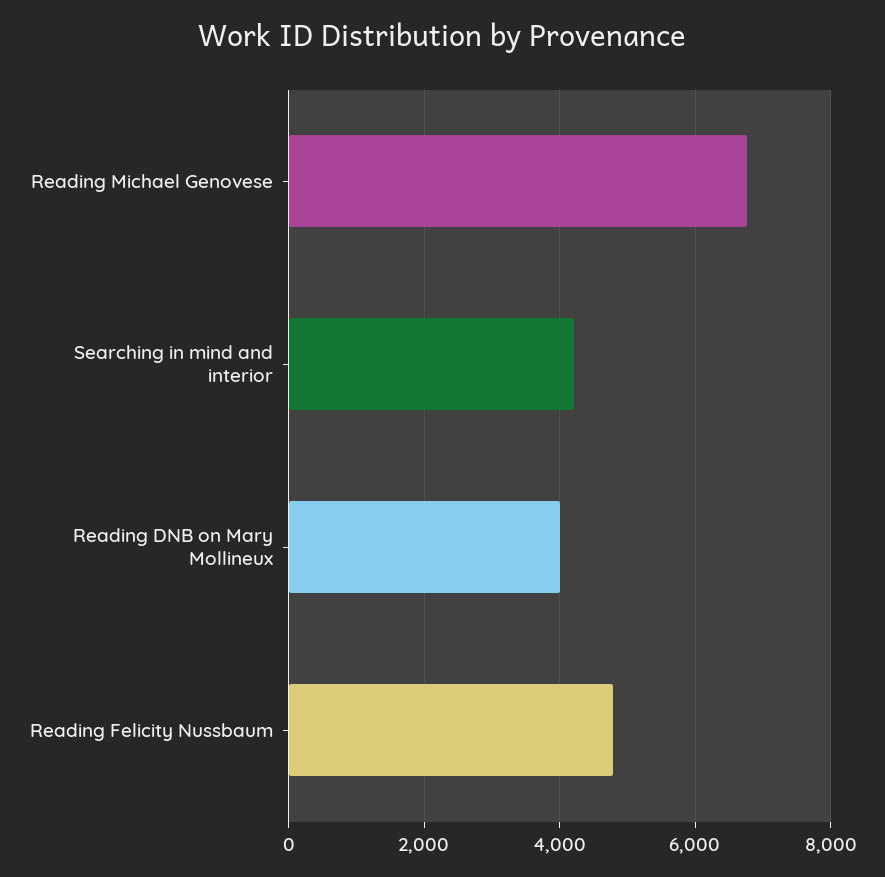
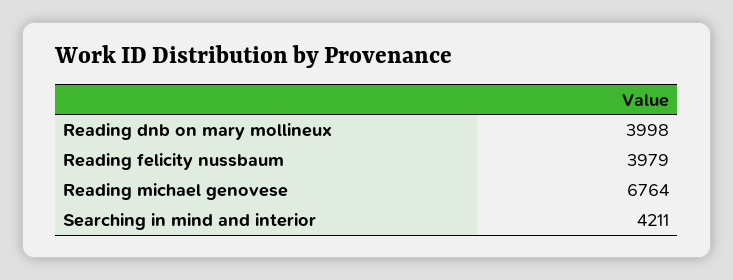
  {
    "Reading Michael Genovese": 6764,
    "Searching in mind and interior": 4211,
    "Reading DNB on Mary Mollineux": 3998,
-   "Reading Felicity Nussbaum": 4800
+   "Reading Felicity Nussbaum": 3979
  }

